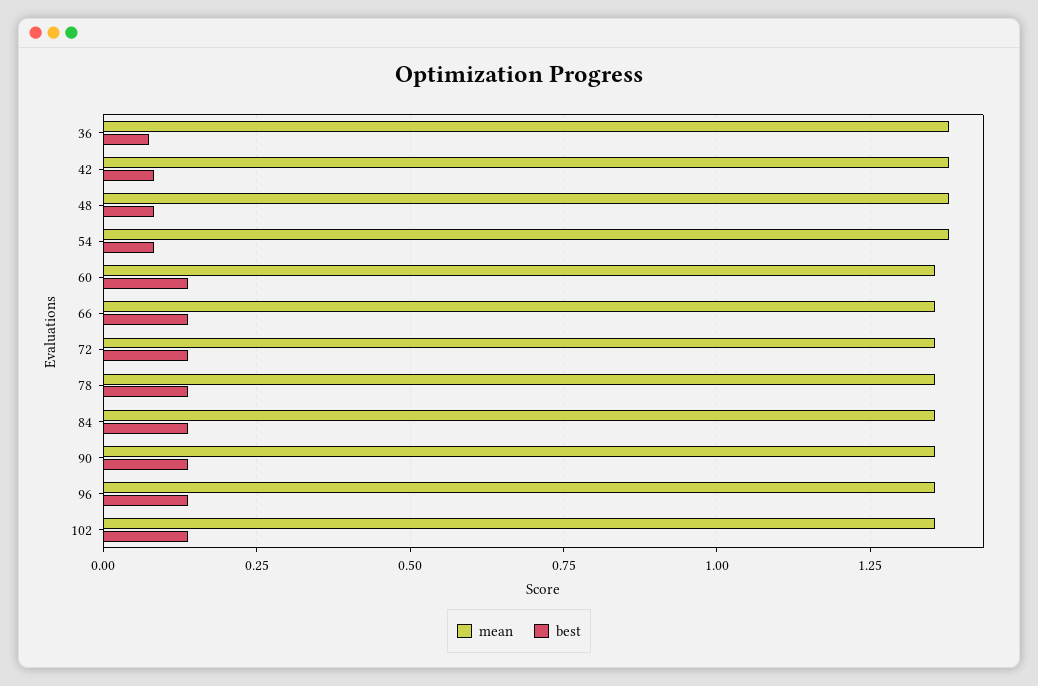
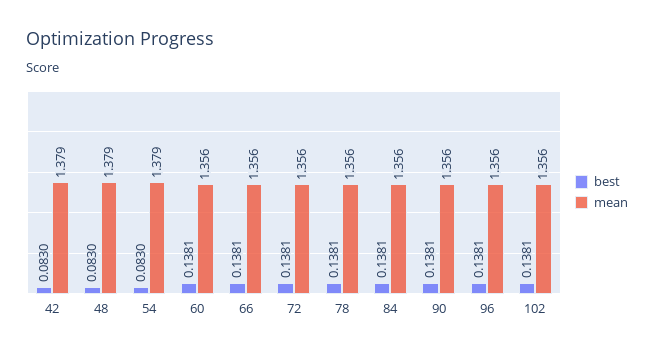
  {
    "mean": {
-     "36": 1.375,
      "42": 1.379,
      "48": 1.379,
      "54": 1.379,
      "60": 1.356,
      "66": 1.356,
      "72": 1.356,
      "78": 1.356,
      "84": 1.356,
      "90": 1.356,
      "96": 1.356,
      "102": 1.356
    },
    "best": {
-     "36": 0.075,
      "42": 0.083,
      "48": 0.083,
      "54": 0.083,
      "60": 0.1381,
      "66": 0.1381,
      "72": 0.1381,
      "78": 0.1381,
      "84": 0.1381,
      "90": 0.1381,
      "96": 0.1381,
      "102": 0.1381
    }
  }

